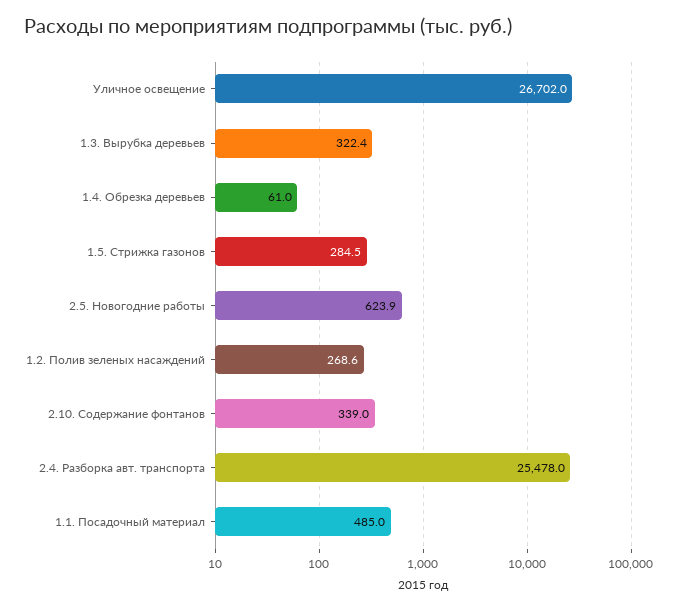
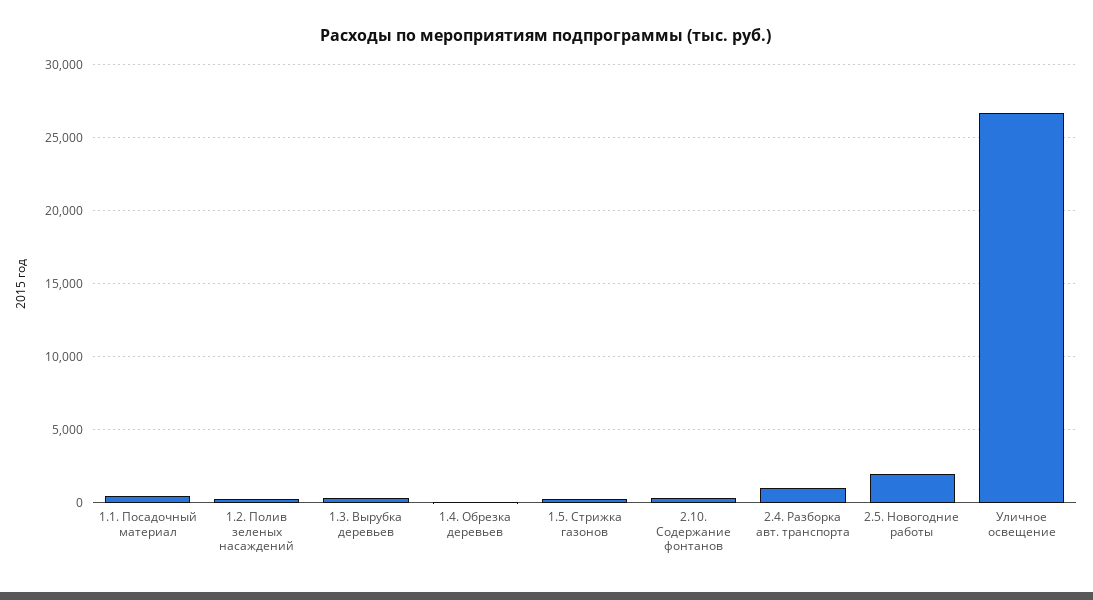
  {
    "Уличное освещение": 26702,
    "1.3. Вырубка деревьев": 322.4,
    "1.4. Обрезка деревьев": 61,
    "1.5. Стрижка газонов": 284.5,
-   "2.5. Новогодние работы": 623.9,
+   "2.5. Новогодние работы": 2000,
    "1.2. Полив зеленых насаждений": 268.6,
    "2.10. Содержание фонтанов": 339,
-   "2.4. Разборка авт. транспорта": 25478,
+   "2.4. Разборка авт. транспорта": 1000,
    "1.1. Посадочный материал": 485
  }

